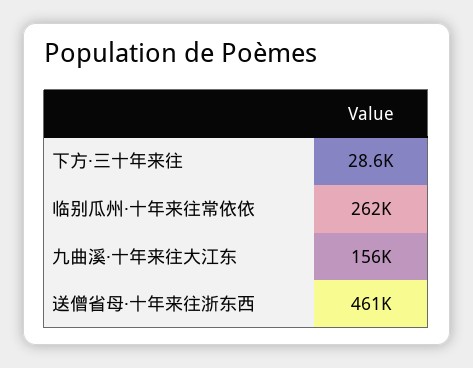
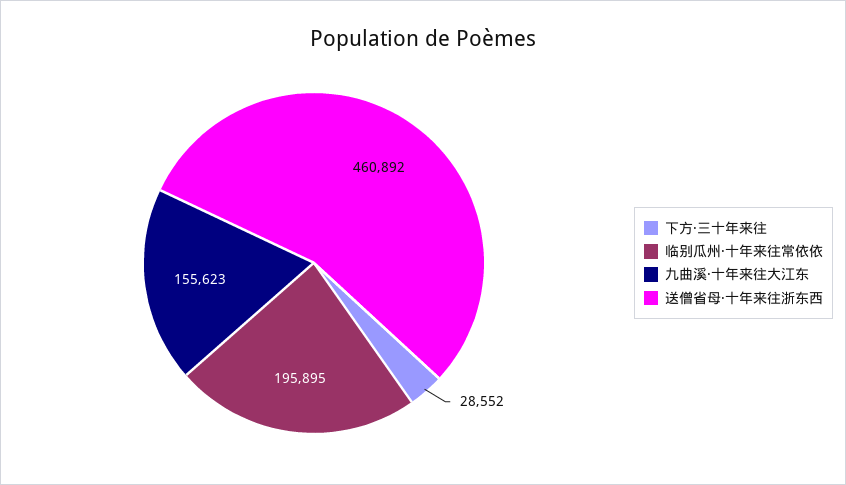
  {
    "下方·三十年来往": 28552,
-   "临别瓜州·十年来往常依依": 262000,
+   "临别瓜州·十年来往常依依": 195895,
    "九曲溪·十年来往大江东": 155623,
    "送僧省母·十年来往浙东西": 460892
  }

